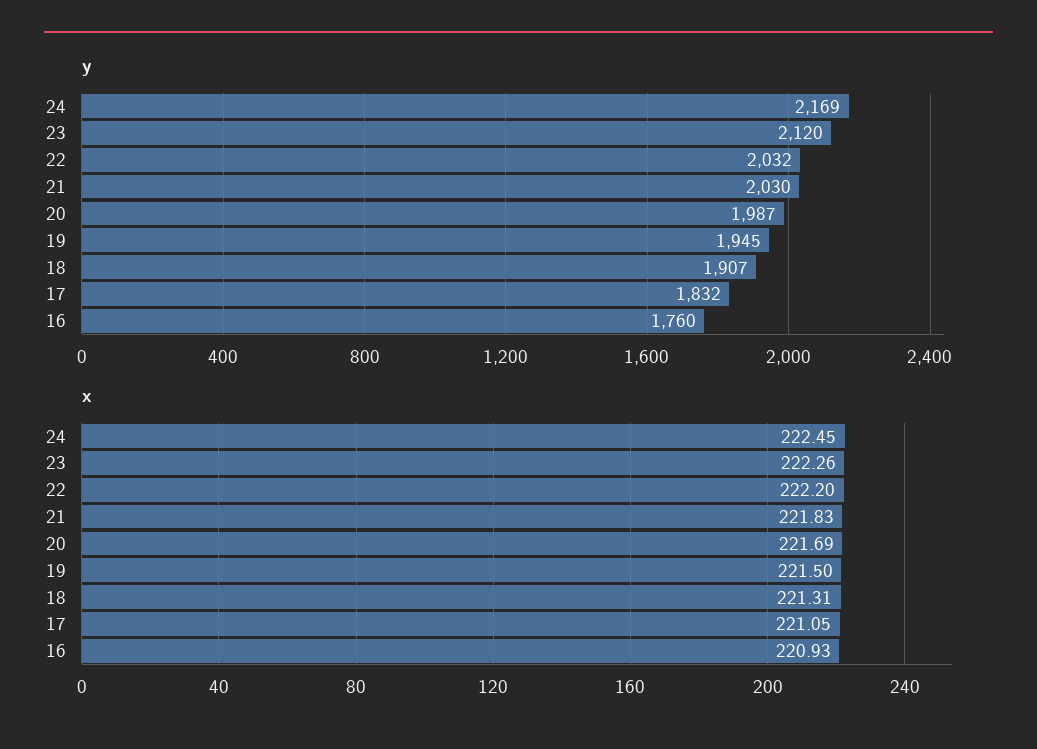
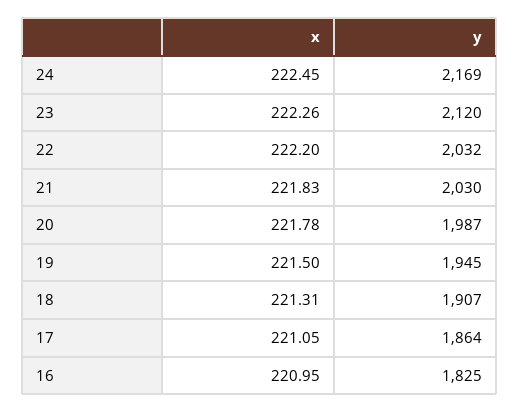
  {
    "y": {
      "24": 2169,
      "23": 2120,
      "22": 2032,
      "21": 2030,
      "20": 1987,
      "19": 1945,
      "18": 1907,
-     "17": 1832,
+     "17": 1864,
-     "16": 1760
+     "16": 1825
    },
    "x": {
      "24": 222.45,
      "23": 222.26,
      "22": 222.2,
      "21": 221.83,
-     "20": 221.69,
+     "20": 221.78,
      "19": 221.5,
      "18": 221.31,
      "17": 221.05,
-     "16": 220.93
+     "16": 220.95
    }
  }

